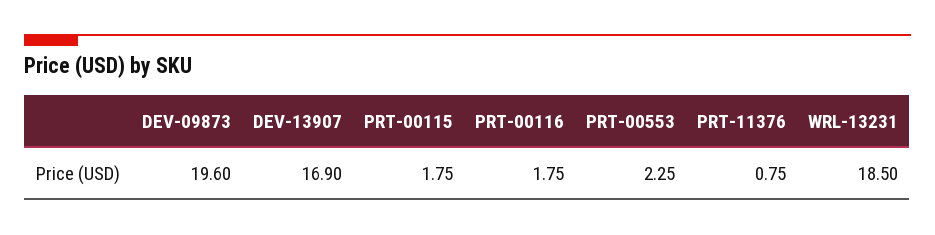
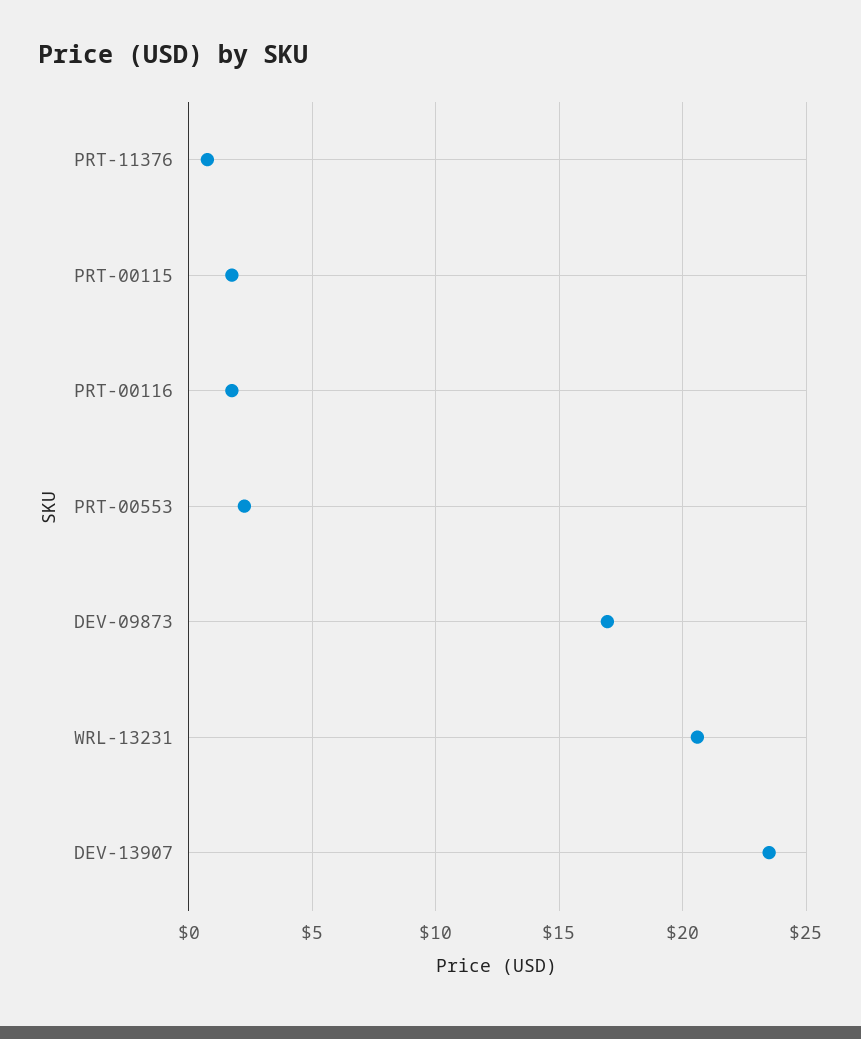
  {
-   "DEV-09873": 19.6,
+   "DEV-09873": 17,
-   "DEV-13907": 16.9,
+   "DEV-13907": 23.5,
    "PRT-00115": 1.75,
    "PRT-00116": 1.75,
    "PRT-00553": 2.25,
    "PRT-11376": 0.75,
-   "WRL-13231": 18.5
+   "WRL-13231": 20.5
  }

